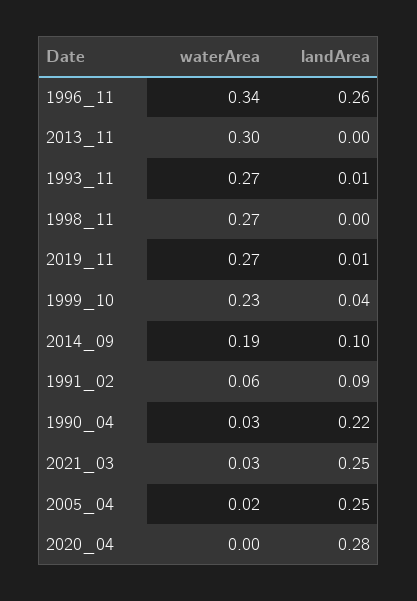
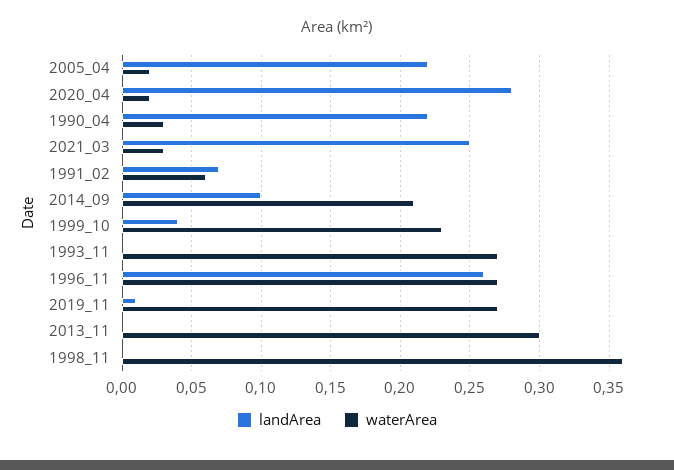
  {
    "waterArea": {
-     "1996_11": 0.34,
+     "1996_11": 0.27,
      "2013_11": 0.3,
      "1993_11": 0.27,
-     "1998_11": 0.27,
+     "1998_11": 0.36,
      "2019_11": 0.27,
      "1999_10": 0.23,
-     "2014_09": 0.19,
+     "2014_09": 0.21,
      "1991_02": 0.06,
      "1990_04": 0.03,
      "2021_03": 0.03,
      "2005_04": 0.02,
-     "2020_04": 0
+     "2020_04": 0.02
    },
    "landArea": {
      "1996_11": 0.26,
      "2013_11": 0,
-     "1993_11": 0.01,
+     "1993_11": 0,
      "1998_11": 0,
      "2019_11": 0.01,
      "1999_10": 0.04,
      "2014_09": 0.1,
-     "1991_02": 0.09,
+     "1991_02": 0.07,
      "1990_04": 0.22,
      "2021_03": 0.25,
-     "2005_04": 0.25,
+     "2005_04": 0.22,
      "2020_04": 0.28
    }
  }

